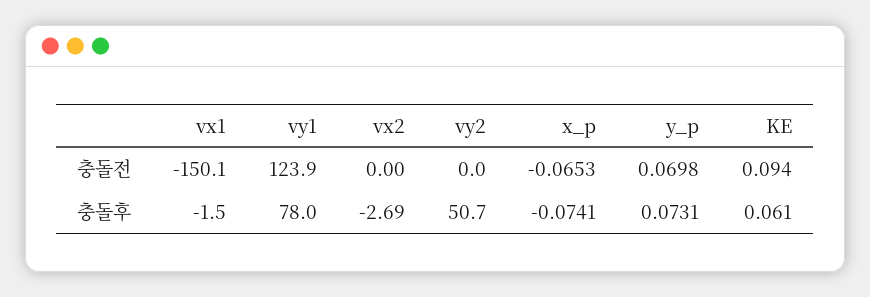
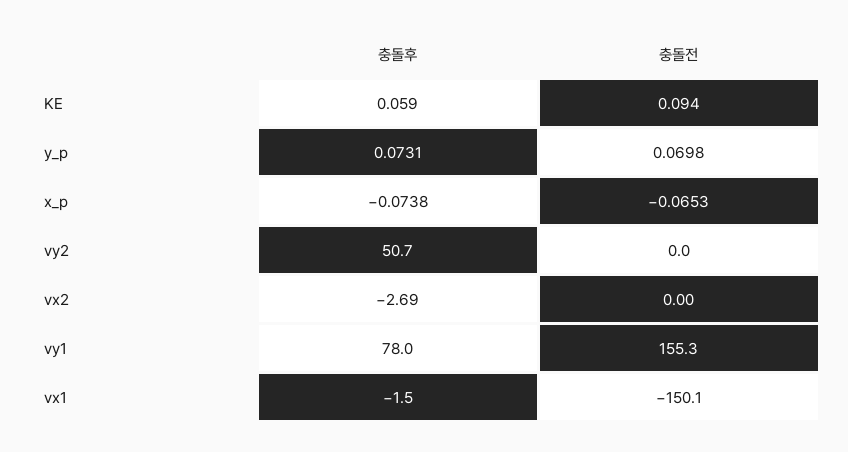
  {
    "vx1": {
      "충돌전": -150.1,
      "충돌후": -1.5
    },
    "vy1": {
-     "충돌전": 123.9,
+     "충돌전": 155.3,
      "충돌후": 78
    },
    "vx2": {
      "충돌전": 0,
      "충돌후": -2.69
    },
    "vy2": {
      "충돌전": 0,
      "충돌후": 50.7
    },
    "x_p": {
      "충돌전": -0.0653,
-     "충돌후": -0.0741
+     "충돌후": -0.0738
    },
    "y_p": {
      "충돌전": 0.0698,
      "충돌후": 0.0731
    },
    "KE": {
      "충돌전": 0.094,
-     "충돌후": 0.061
+     "충돌후": 0.059
    }
  }

